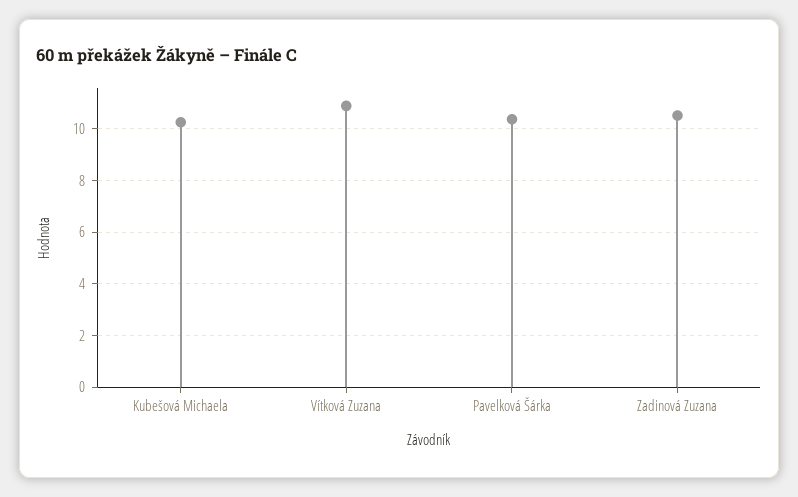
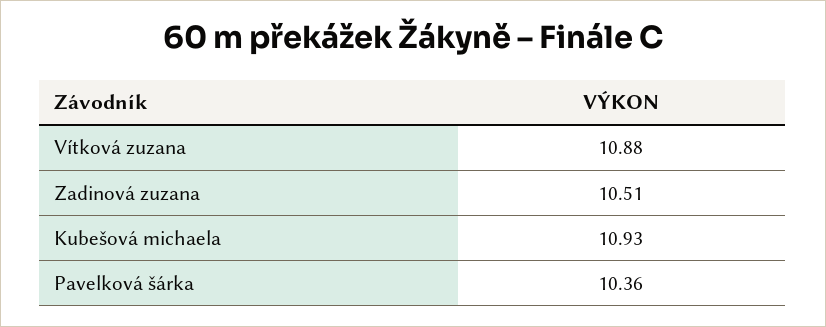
  {
-   "Kubešová Michaela": 10.25,
+   "Kubešová Michaela": 10.93,
    "Vítková Zuzana": 10.88,
    "Pavelková Šárka": 10.36,
    "Zadinová Zuzana": 10.51
  }

